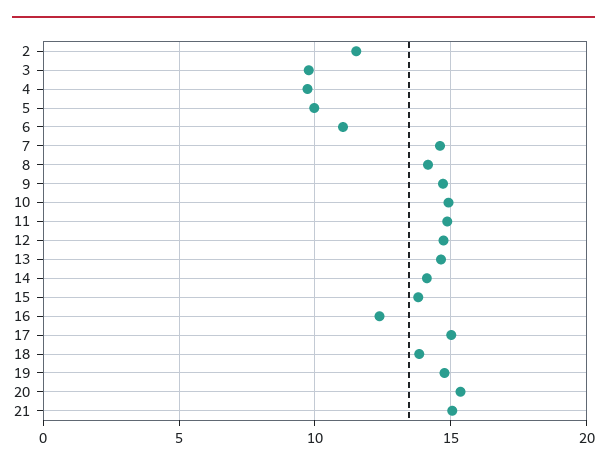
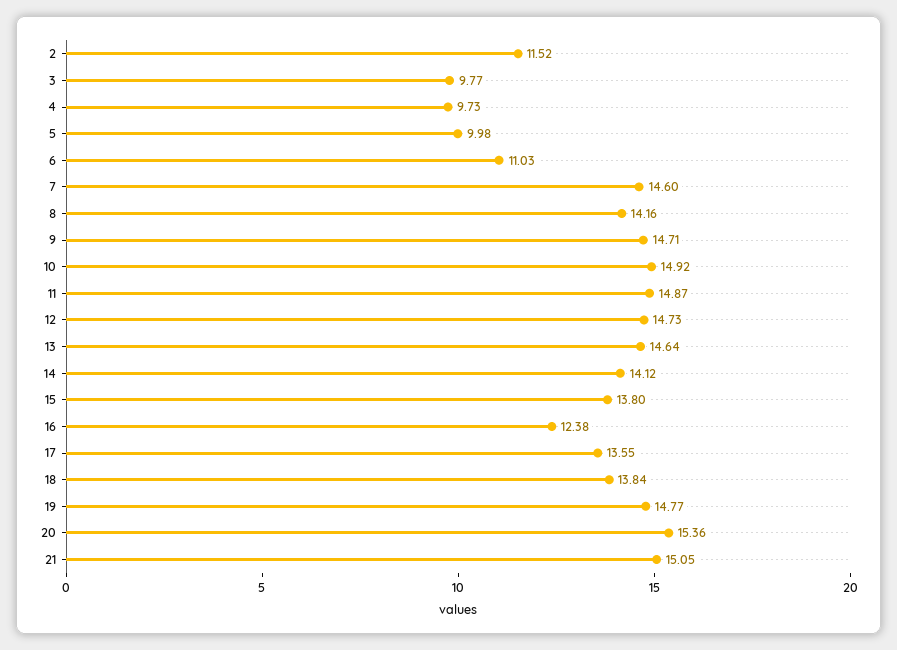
  {
    "2": 11.52,
    "3": 9.77,
    "4": 9.73,
    "5": 9.98,
    "6": 11.03,
    "7": 14.6,
    "8": 14.16,
    "9": 14.71,
    "10": 14.92,
    "11": 14.87,
    "12": 14.73,
    "13": 14.64,
    "14": 14.12,
    "15": 13.8,
    "16": 12.38,
-   "17": 15,
+   "17": 13.55,
    "18": 13.84,
    "19": 14.77,
    "20": 15.36,
    "21": 15.05
  }

